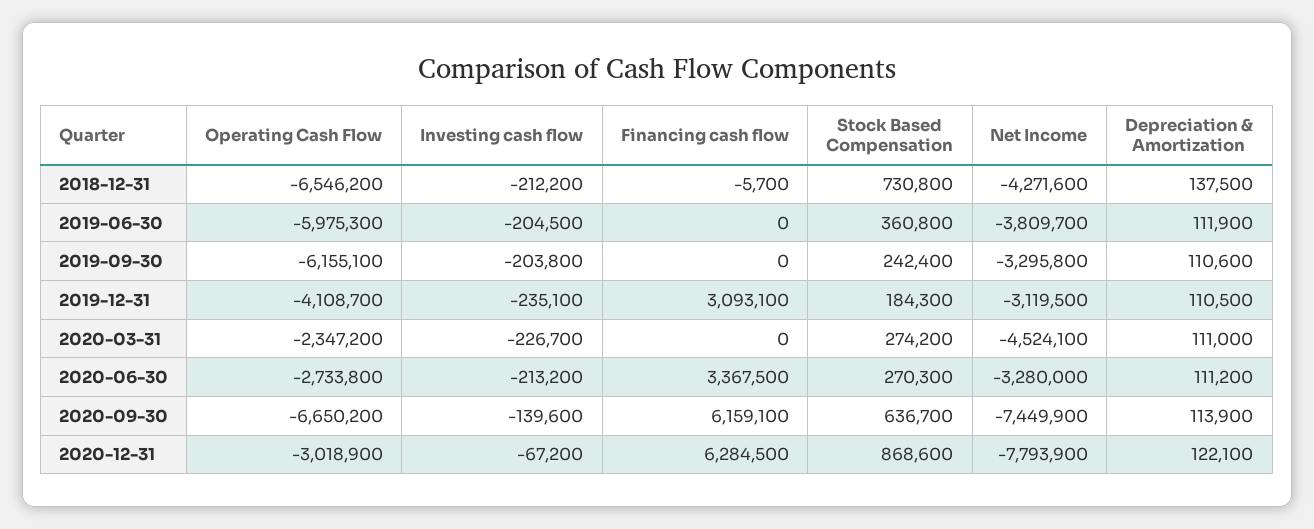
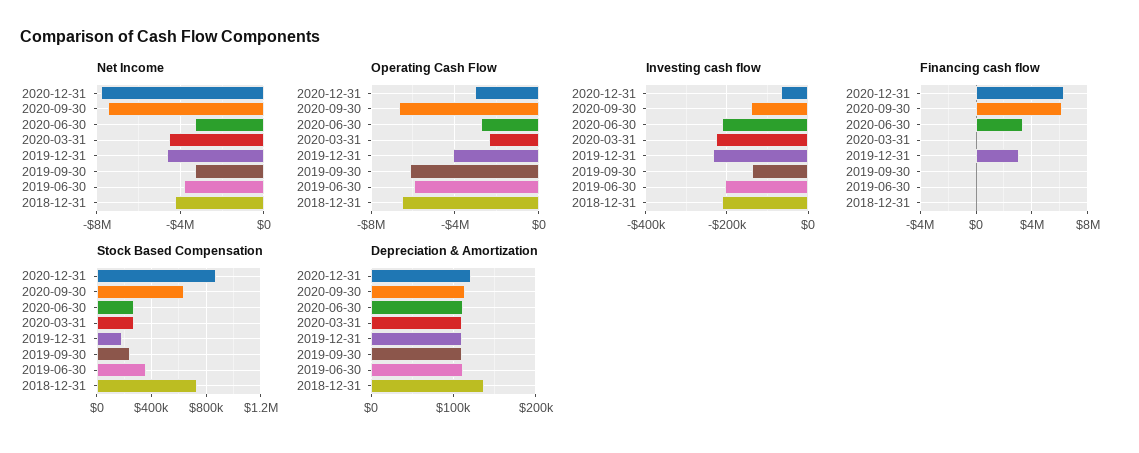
  {
    "Operating Cash Flow": {
      "2018-12-31": -6546200,
      "2019-06-30": -5975300,
      "2019-09-30": -6155100,
      "2019-12-31": -4108700,
      "2020-03-31": -2347200,
      "2020-06-30": -2733800,
      "2020-09-30": -6650200,
      "2020-12-31": -3018900
    },
    "Investing cash flow": {
      "2018-12-31": -212200,
      "2019-06-30": -204500,
-     "2019-09-30": -203800,
+     "2019-09-30": -140000,
      "2019-12-31": -235100,
      "2020-03-31": -226700,
      "2020-06-30": -213200,
      "2020-09-30": -139600,
      "2020-12-31": -67200
    },
    "Financing cash flow": {
      "2018-12-31": -5700,
      "2019-06-30": 0,
      "2019-09-30": 0,
      "2019-12-31": 3093100,
      "2020-03-31": 0,
      "2020-06-30": 3367500,
      "2020-09-30": 6159100,
      "2020-12-31": 6284500
    },
    "Stock Based Compensation": {
      "2018-12-31": 730800,
      "2019-06-30": 360800,
      "2019-09-30": 242400,
      "2019-12-31": 184300,
      "2020-03-31": 274200,
      "2020-06-30": 270300,
      "2020-09-30": 636700,
      "2020-12-31": 868600
    },
    "Net Income": {
      "2018-12-31": -4271600,
      "2019-06-30": -3809700,
      "2019-09-30": -3295800,
-     "2019-12-31": -3119500,
+     "2019-12-31": -4500000,
      "2020-03-31": -4524100,
      "2020-06-30": -3280000,
      "2020-09-30": -7449900,
      "2020-12-31": -7793900
    },
    "Depreciation & Amortization": {
      "2018-12-31": 137500,
      "2019-06-30": 111900,
      "2019-09-30": 110600,
      "2019-12-31": 110500,
      "2020-03-31": 111000,
      "2020-06-30": 111200,
      "2020-09-30": 113900,
      "2020-12-31": 122100
    }
  }

